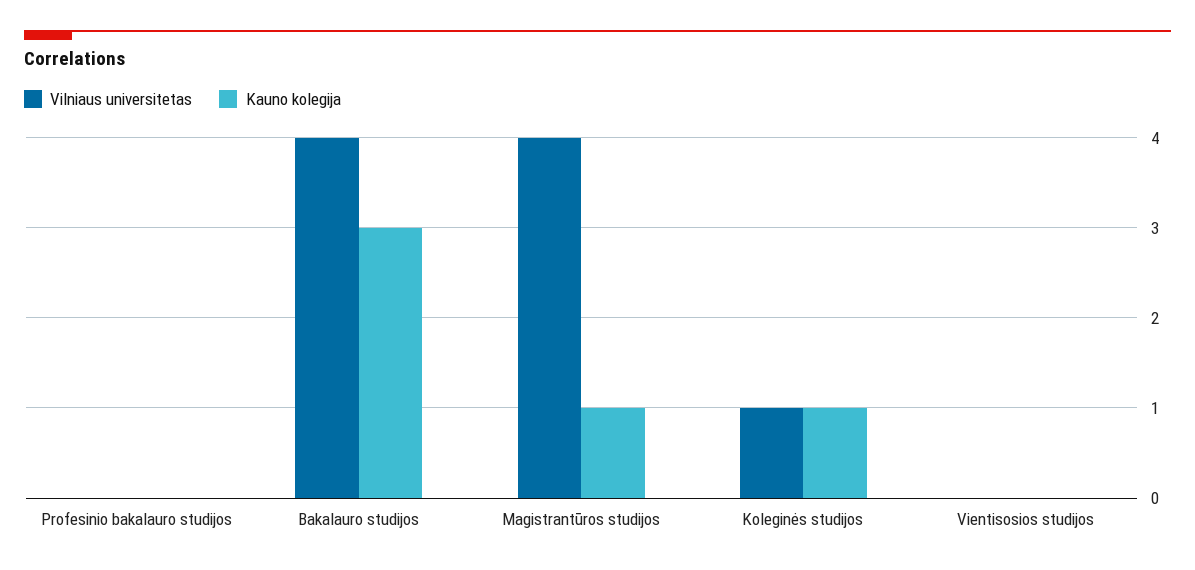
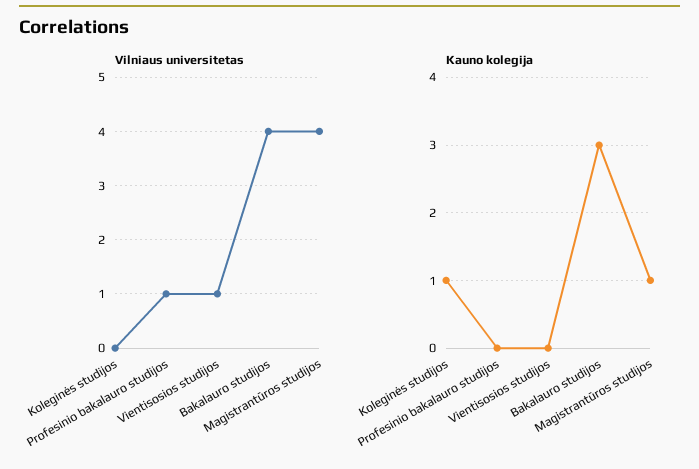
  {
    "Vilniaus universitetas": {
-     "Profesinio bakalauro studijos": 0,
+     "Profesinio bakalauro studijos": 1,
      "Bakalauro studijos": 4,
      "Magistrantūros studijos": 4,
-     "Koleginės studijos": 1,
+     "Koleginės studijos": 0,
-     "Vientisosios studijos": 0
+     "Vientisosios studijos": 1
    },
    "Kauno kolegija": {
      "Profesinio bakalauro studijos": 0,
      "Bakalauro studijos": 3,
      "Magistrantūros studijos": 1,
      "Koleginės studijos": 1,
      "Vientisosios studijos": 0
    }
  }

